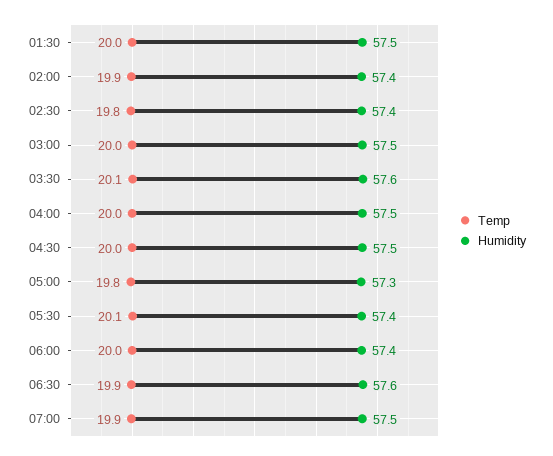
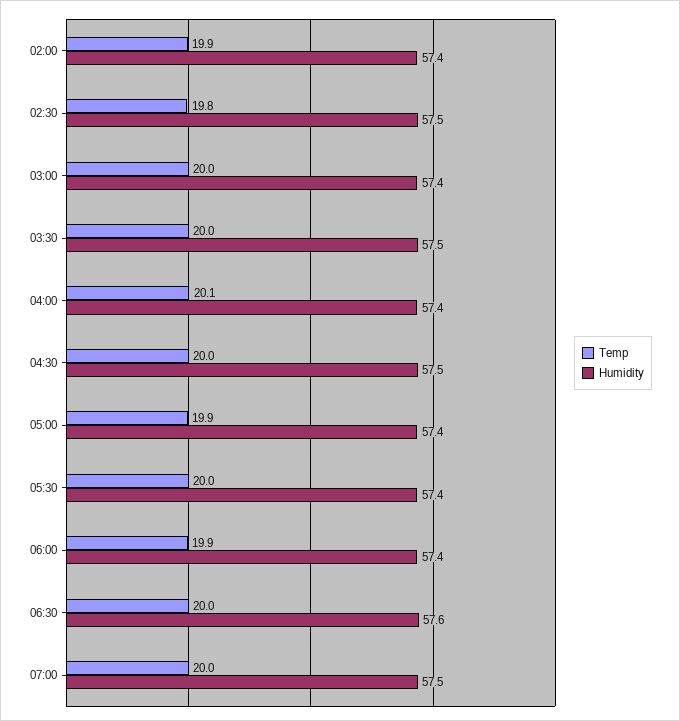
  {
    "Temp": {
-     "01:30": 20,
      "02:00": 19.9,
      "02:30": 19.8,
      "03:00": 20,
-     "03:30": 20.1,
+     "03:30": 20,
-     "04:00": 20,
+     "04:00": 20.1,
      "04:30": 20,
-     "05:00": 19.8,
+     "05:00": 19.9,
-     "05:30": 20.1,
+     "05:30": 20,
-     "06:00": 20,
+     "06:00": 19.9,
-     "06:30": 19.9,
+     "06:30": 20,
-     "07:00": 19.9
+     "07:00": 20
    },
    "Humidity": {
-     "01:30": 57.5,
      "02:00": 57.4,
-     "02:30": 57.4,
+     "02:30": 57.5,
-     "03:00": 57.5,
+     "03:00": 57.4,
-     "03:30": 57.6,
+     "03:30": 57.5,
-     "04:00": 57.5,
+     "04:00": 57.4,
      "04:30": 57.5,
-     "05:00": 57.3,
+     "05:00": 57.4,
      "05:30": 57.4,
      "06:00": 57.4,
      "06:30": 57.6,
      "07:00": 57.5
    }
  }

